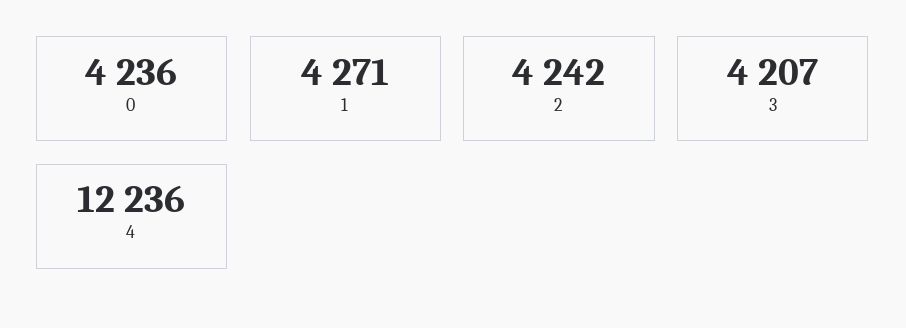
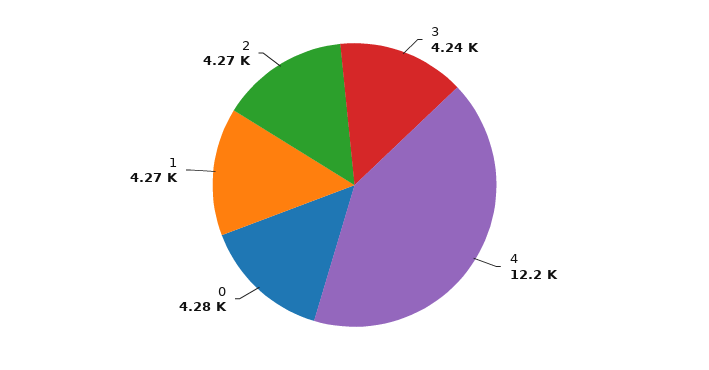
  {
-   "0": 4236,
+   "0": 4280,
    "1": 4271,
-   "2": 4242,
+   "2": 4270,
-   "3": 4207,
+   "3": 4240,
    "4": 12236
  }

